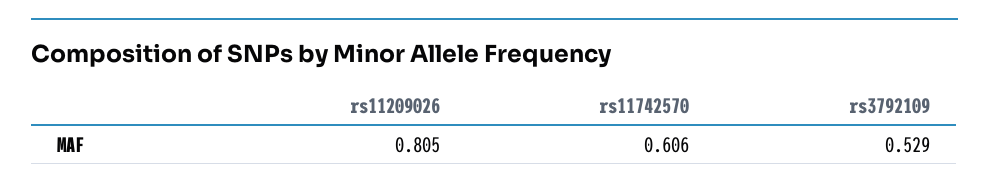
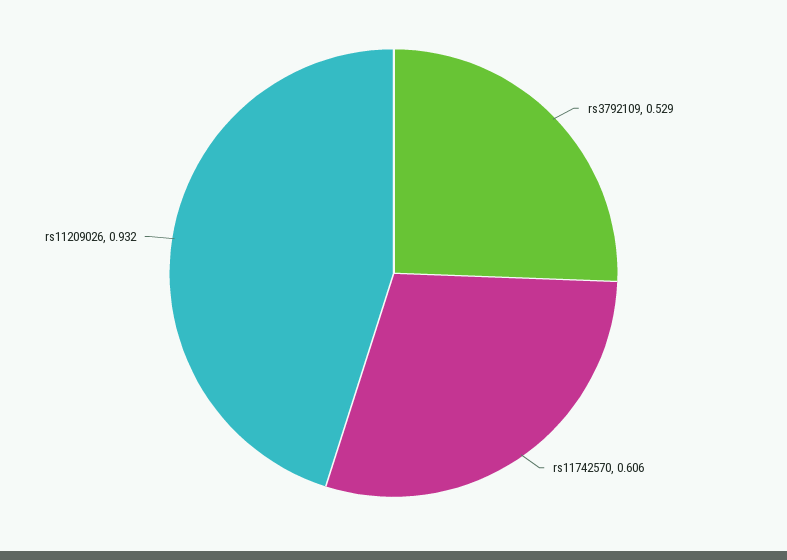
  {
-   "rs11209026": 0.805,
+   "rs11209026": 0.932,
    "rs11742570": 0.606,
    "rs3792109": 0.529
  }

